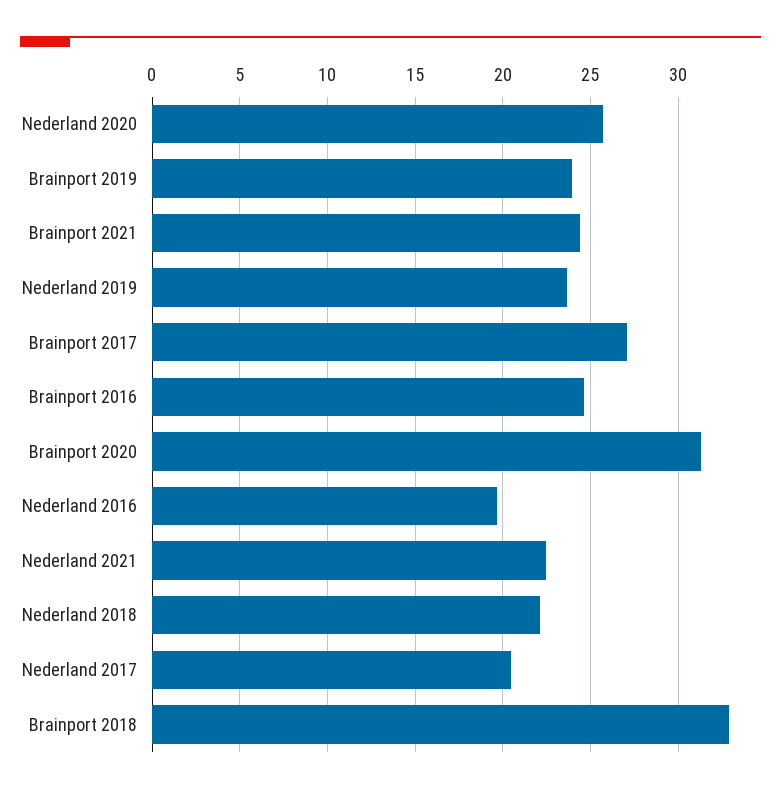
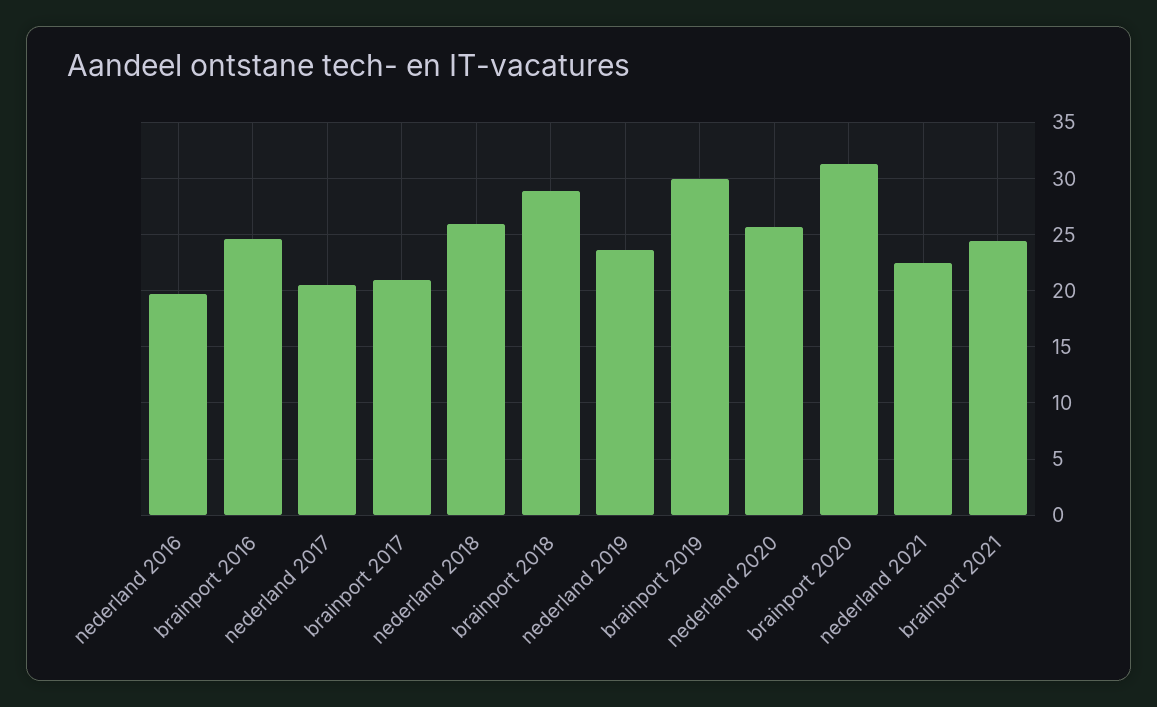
  {
    "Nederland 2020": 25.5,
-   "Brainport 2019": 24,
+   "Brainport 2019": 30,
    "Brainport 2021": 24.5,
    "Nederland 2019": 23.5,
-   "Brainport 2017": 27,
+   "Brainport 2017": 21,
    "Brainport 2016": 24.5,
    "Brainport 2020": 31.5,
    "Nederland 2016": 19.5,
    "Nederland 2021": 22.5,
-   "Nederland 2018": 22,
+   "Nederland 2018": 26,
    "Nederland 2017": 20.5,
-   "Brainport 2018": 33
+   "Brainport 2018": 29
  }

